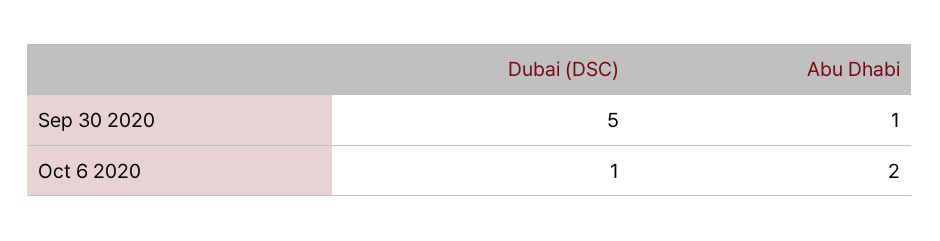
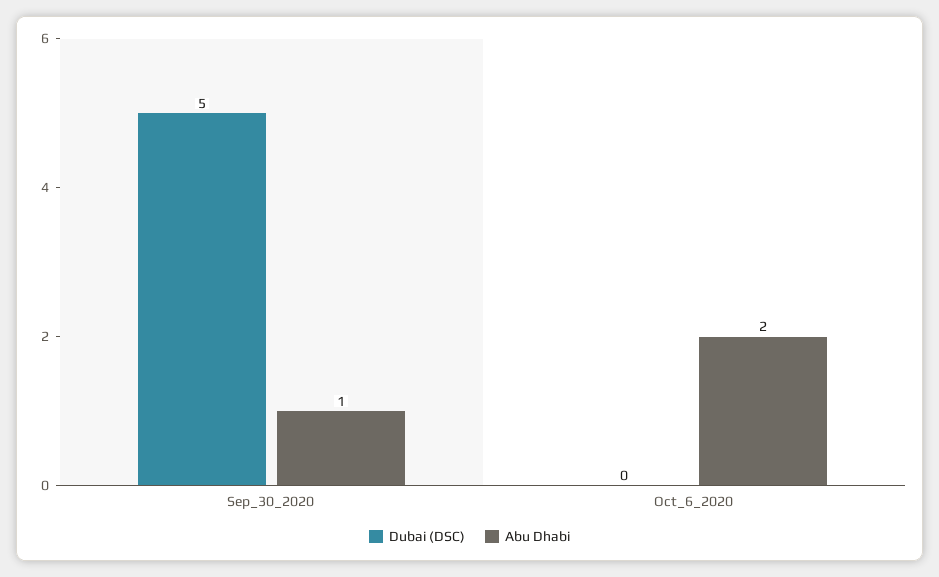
  {
    "Dubai (DSC)": {
      "Sep 30 2020": 5,
-     "Oct 6 2020": 1
+     "Oct 6 2020": 0
    },
    "Abu Dhabi": {
      "Sep 30 2020": 1,
      "Oct 6 2020": 2
    }
  }

